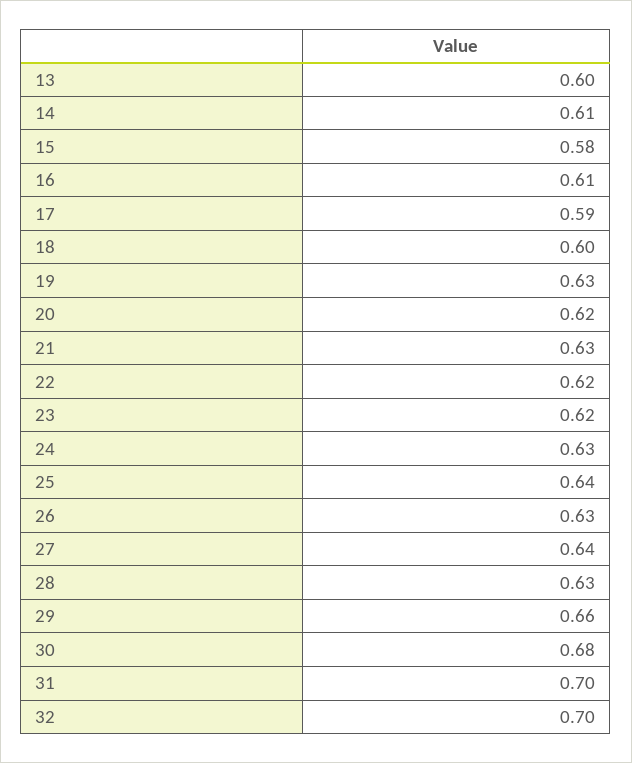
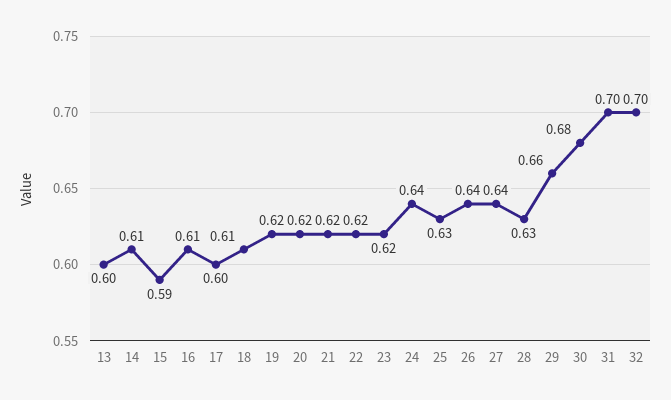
  {
    "13": 0.6,
    "14": 0.61,
-   "15": 0.58,
+   "15": 0.59,
    "16": 0.61,
-   "17": 0.59,
+   "17": 0.6,
-   "18": 0.6,
+   "18": 0.61,
-   "19": 0.63,
+   "19": 0.62,
    "20": 0.62,
-   "21": 0.63,
+   "21": 0.62,
    "22": 0.62,
    "23": 0.62,
-   "24": 0.63,
+   "24": 0.64,
-   "25": 0.64,
+   "25": 0.63,
-   "26": 0.63,
+   "26": 0.64,
    "27": 0.64,
    "28": 0.63,
    "29": 0.66,
    "30": 0.68,
    "31": 0.7,
    "32": 0.7
  }

